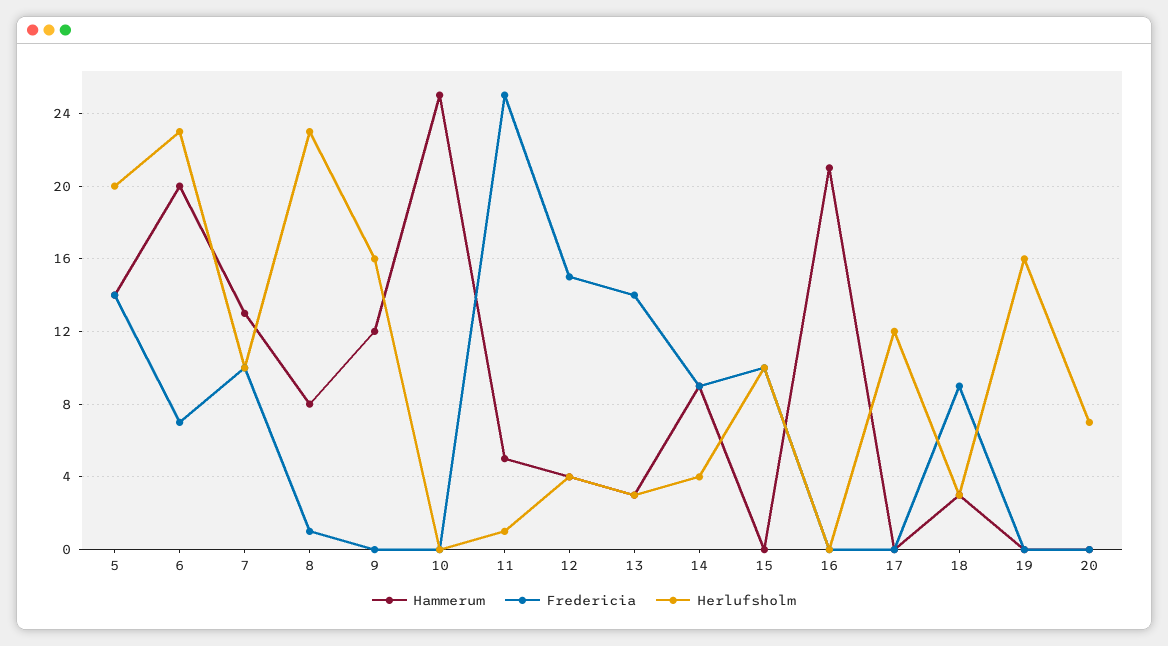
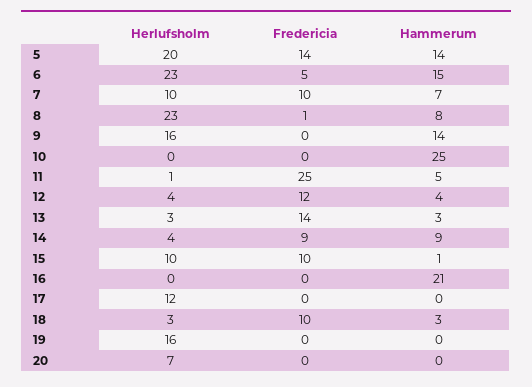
  {
    "Hammerum": {
      "5": 14,
-     "6": 20,
+     "6": 15,
-     "7": 13,
+     "7": 7,
      "8": 8,
-     "9": 12,
+     "9": 14,
      "10": 25,
      "11": 5,
      "12": 4,
      "13": 3,
      "14": 9,
-     "15": 0,
+     "15": 1,
      "16": 21,
      "17": 0,
      "18": 3,
      "19": 0,
      "20": 0
    },
    "Fredericia": {
      "5": 14,
-     "6": 7,
+     "6": 5,
      "7": 10,
      "8": 1,
      "9": 0,
      "10": 0,
      "11": 25,
-     "12": 15,
+     "12": 12,
      "13": 14,
      "14": 9,
      "15": 10,
      "16": 0,
      "17": 0,
-     "18": 9,
+     "18": 10,
      "19": 0,
      "20": 0
    },
    "Herlufsholm": {
      "5": 20,
      "6": 23,
      "7": 10,
      "8": 23,
      "9": 16,
      "10": 0,
      "11": 1,
      "12": 4,
      "13": 3,
      "14": 4,
      "15": 10,
      "16": 0,
      "17": 12,
      "18": 3,
      "19": 16,
      "20": 7
    }
  }

